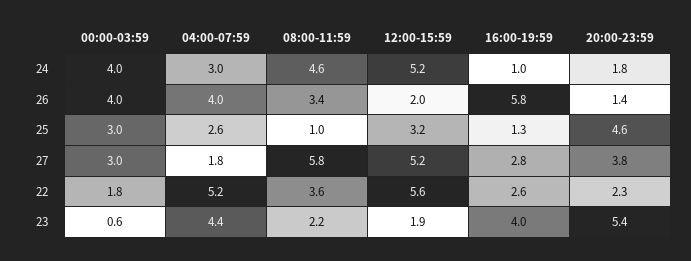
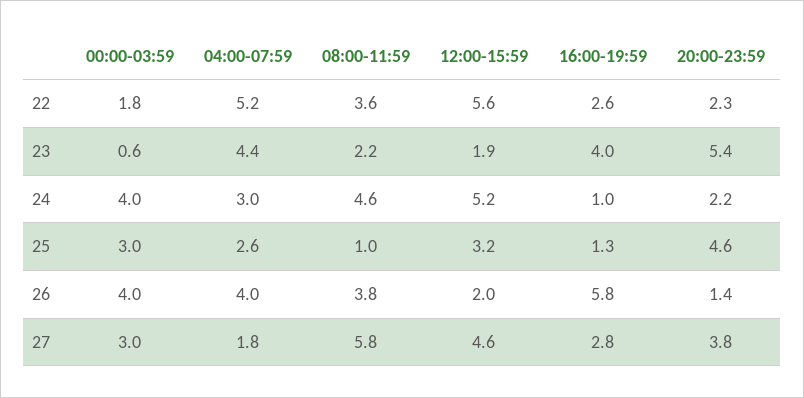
  {
    "00:00-03:59": {
      "24": 4,
      "26": 4,
      "25": 3,
      "27": 3,
      "22": 1.8,
      "23": 0.6
    },
    "04:00-07:59": {
      "24": 3,
      "26": 4,
      "25": 2.6,
      "27": 1.8,
      "22": 5.2,
      "23": 4.4
    },
    "08:00-11:59": {
      "24": 4.6,
-     "26": 3.4,
+     "26": 3.8,
      "25": 1,
      "27": 5.8,
      "22": 3.6,
      "23": 2.2
    },
    "12:00-15:59": {
      "24": 5.2,
      "26": 2,
      "25": 3.2,
-     "27": 5.2,
+     "27": 4.6,
      "22": 5.6,
      "23": 1.9
    },
    "16:00-19:59": {
      "24": 1,
      "26": 5.8,
      "25": 1.3,
      "27": 2.8,
      "22": 2.6,
      "23": 4
    },
    "20:00-23:59": {
-     "24": 1.8,
+     "24": 2.2,
      "26": 1.4,
      "25": 4.6,
      "27": 3.8,
      "22": 2.3,
      "23": 5.4
    }
  }

